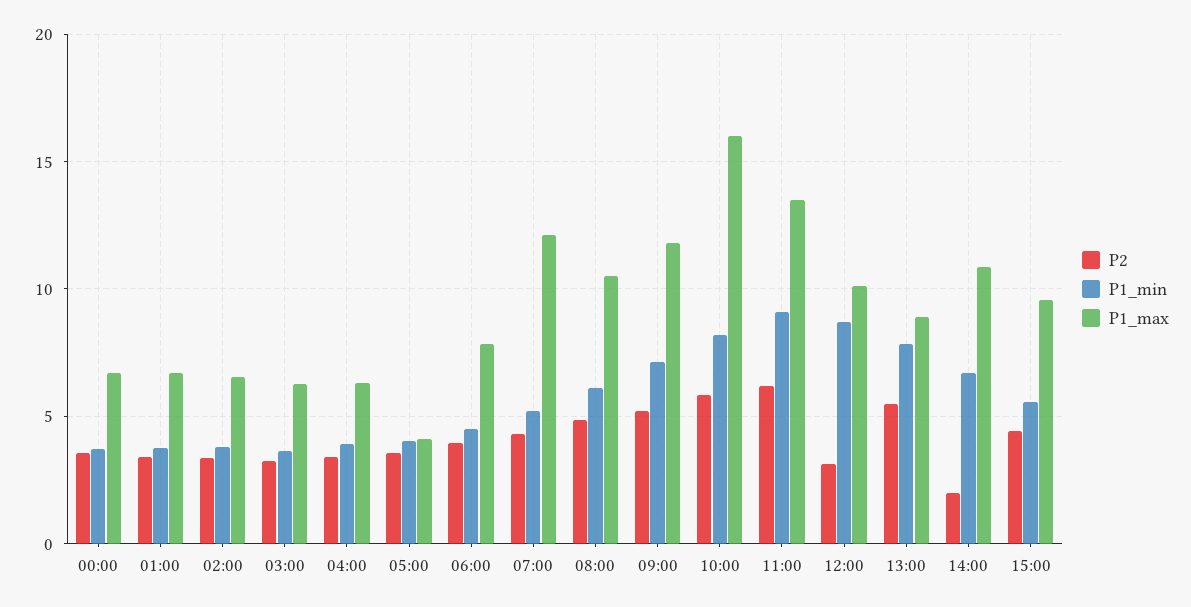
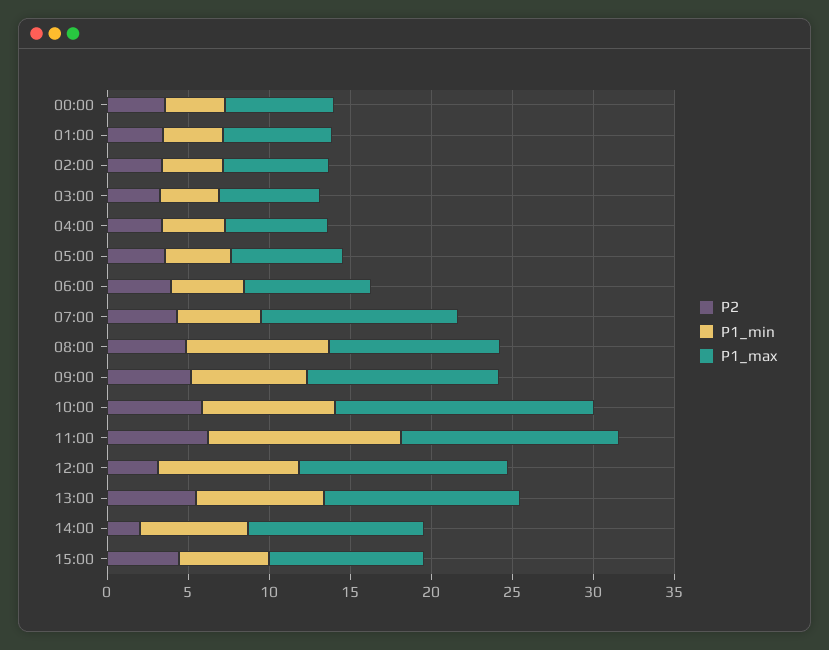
  {
    "P2": {
      "00:00": 3.5,
      "01:00": 3.5,
      "02:00": 3.5,
      "03:00": 3.5,
      "04:00": 3.5,
      "05:00": 3.5,
      "06:00": 4,
      "07:00": 4.5,
      "08:00": 5,
      "09:00": 5,
      "10:00": 6,
      "11:00": 6,
      "12:00": 3,
      "13:00": 5.5,
      "14:00": 2,
      "15:00": 4.5
    },
    "P1_min": {
      "00:00": 3.5,
      "01:00": 4,
      "02:00": 4,
      "03:00": 3.5,
      "04:00": 4,
      "05:00": 4,
      "06:00": 4.5,
      "07:00": 5,
-     "08:00": 6,
+     "08:00": 9,
      "09:00": 7,
      "10:00": 8,
-     "11:00": 9,
+     "11:00": 12,
      "12:00": 8.5,
      "13:00": 8,
      "14:00": 6.5,
      "15:00": 5.5
    },
    "P1_max": {
      "00:00": 6.5,
      "01:00": 6.5,
      "02:00": 6.5,
      "03:00": 6.5,
      "04:00": 6.5,
-     "05:00": 4,
+     "05:00": 7,
      "06:00": 8,
      "07:00": 12,
      "08:00": 10.5,
      "09:00": 12,
      "10:00": 16,
      "11:00": 13.5,
-     "12:00": 10,
+     "12:00": 13,
-     "13:00": 9,
+     "13:00": 12,
      "14:00": 11,
      "15:00": 9.5
    }
  }

